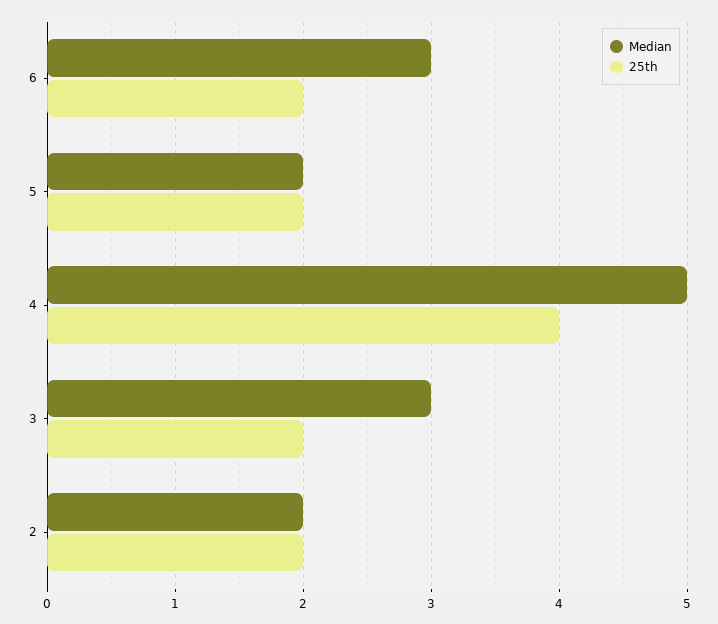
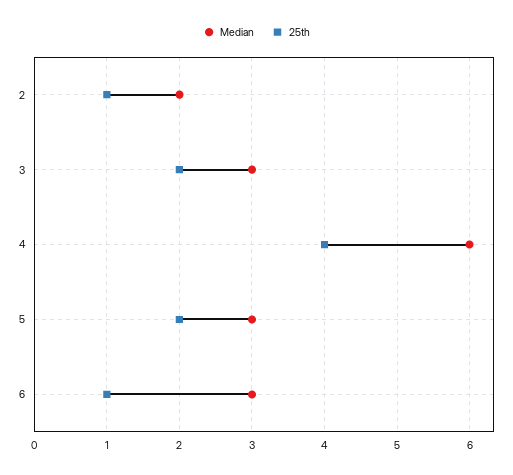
  {
    "Median": {
      "6": 3,
-     "5": 2,
+     "5": 3,
-     "4": 5,
+     "4": 6,
      "3": 3,
      "2": 2
    },
    "25th": {
-     "6": 2,
+     "6": 1,
      "5": 2,
      "4": 4,
      "3": 2,
-     "2": 2
+     "2": 1
    }
  }

